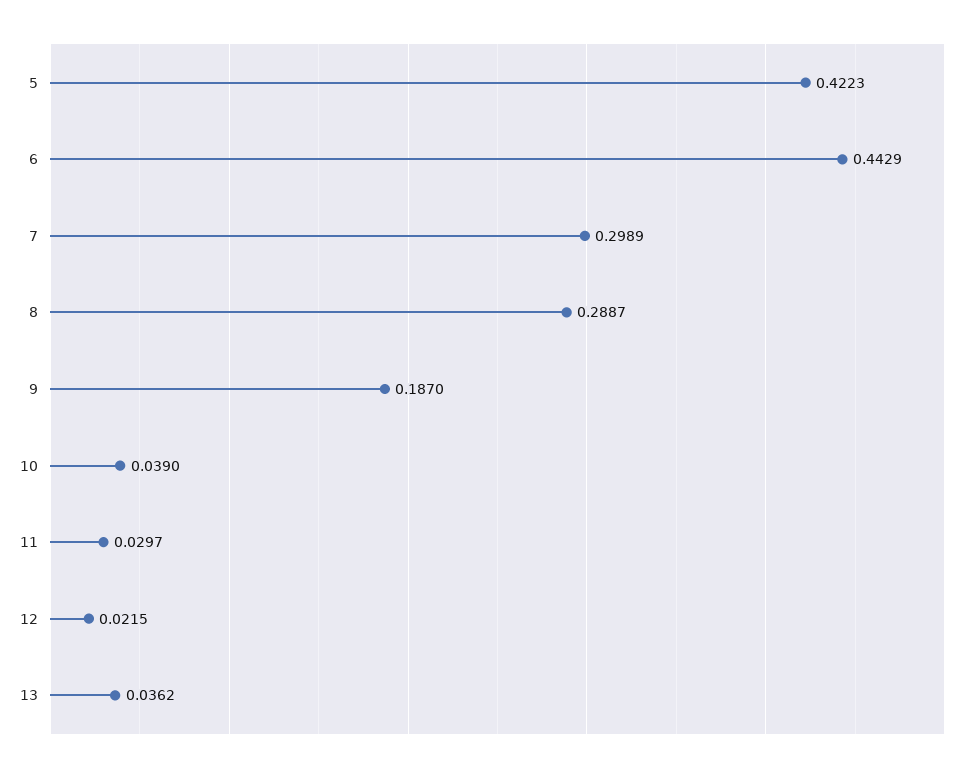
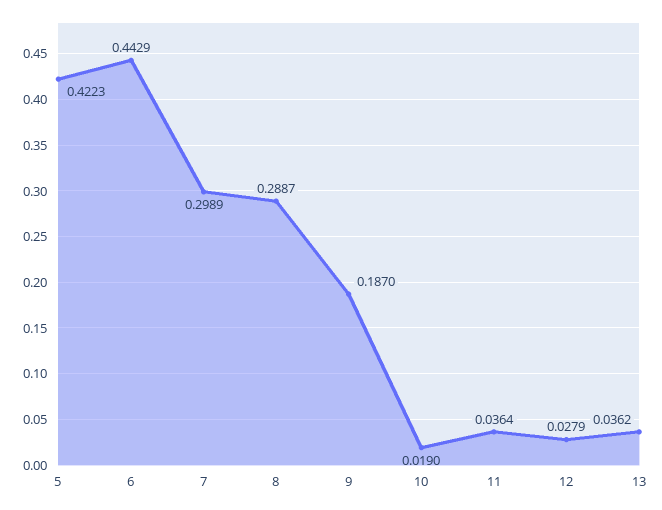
  {
    "5": 0.4223,
    "6": 0.4429,
    "7": 0.2989,
    "8": 0.2887,
    "9": 0.187,
-   "10": 0.039,
+   "10": 0.019,
-   "11": 0.0297,
+   "11": 0.0364,
-   "12": 0.0215,
+   "12": 0.0279,
    "13": 0.0362
  }

